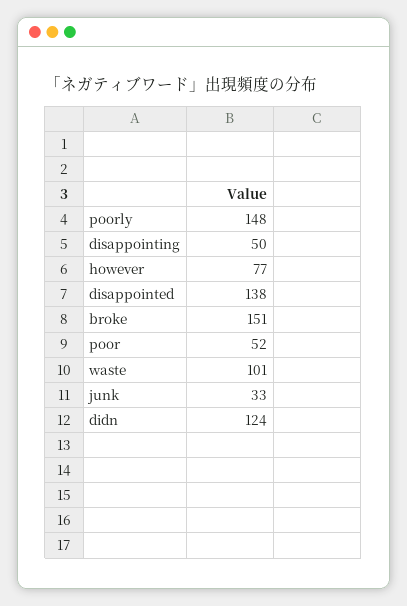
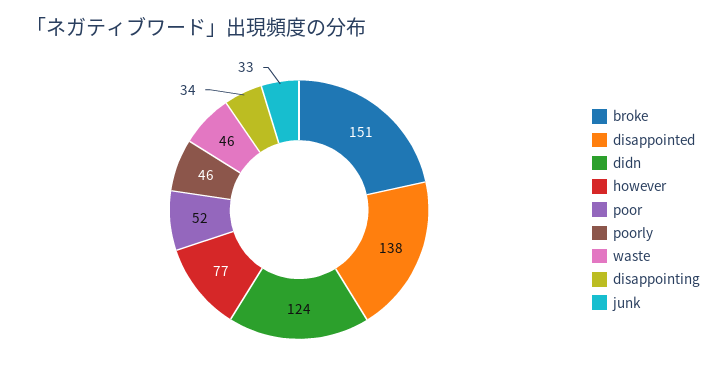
  {
-   "poorly": 148,
+   "poorly": 46,
-   "disappointing": 50,
+   "disappointing": 34,
    "however": 77,
    "disappointed": 138,
    "broke": 151,
    "poor": 52,
-   "waste": 101,
+   "waste": 46,
    "junk": 33,
    "didn": 124
  }

